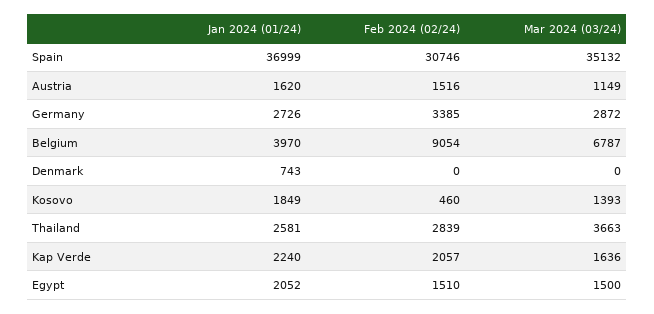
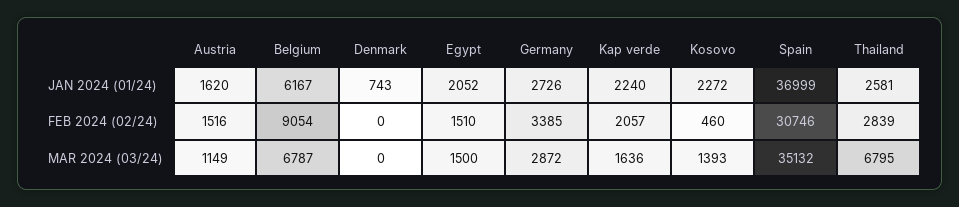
  {
    "Jan 2024 (01/24)": {
      "Spain": 36999,
      "Austria": 1620,
      "Germany": 2726,
-     "Belgium": 3970,
+     "Belgium": 6167,
      "Denmark": 743,
-     "Kosovo": 1849,
+     "Kosovo": 2272,
      "Thailand": 2581,
      "Kap Verde": 2240,
      "Egypt": 2052
    },
    "Feb 2024 (02/24)": {
      "Spain": 30746,
      "Austria": 1516,
      "Germany": 3385,
      "Belgium": 9054,
      "Denmark": 0,
      "Kosovo": 460,
      "Thailand": 2839,
      "Kap Verde": 2057,
      "Egypt": 1510
    },
    "Mar 2024 (03/24)": {
      "Spain": 35132,
      "Austria": 1149,
      "Germany": 2872,
      "Belgium": 6787,
      "Denmark": 0,
      "Kosovo": 1393,
-     "Thailand": 3663,
+     "Thailand": 6795,
      "Kap Verde": 1636,
      "Egypt": 1500
    }
  }

